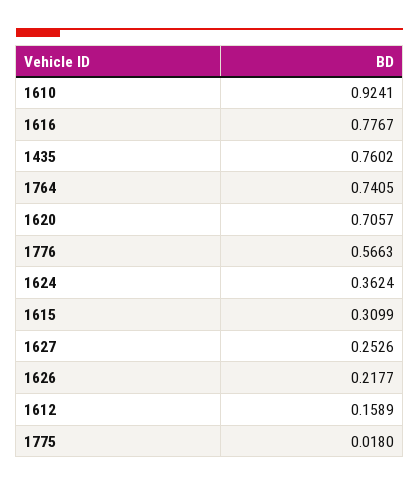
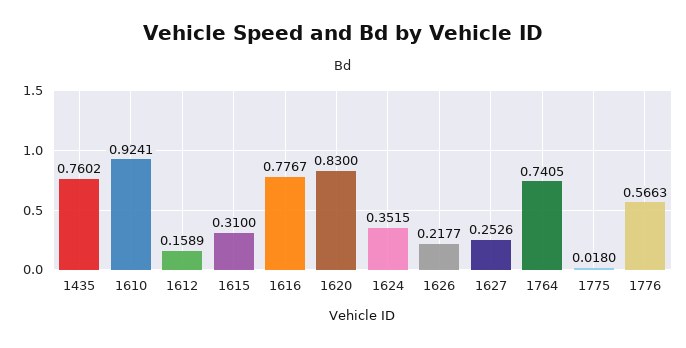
  {
    "1610": 0.9241,
    "1616": 0.7767,
    "1435": 0.7602,
    "1764": 0.7405,
-   "1620": 0.7057,
+   "1620": 0.83,
    "1776": 0.5663,
-   "1624": 0.3624,
+   "1624": 0.3515,
-   "1615": 0.3099,
+   "1615": 0.31,
    "1627": 0.2526,
    "1626": 0.2177,
    "1612": 0.1589,
    "1775": 0.018
  }

